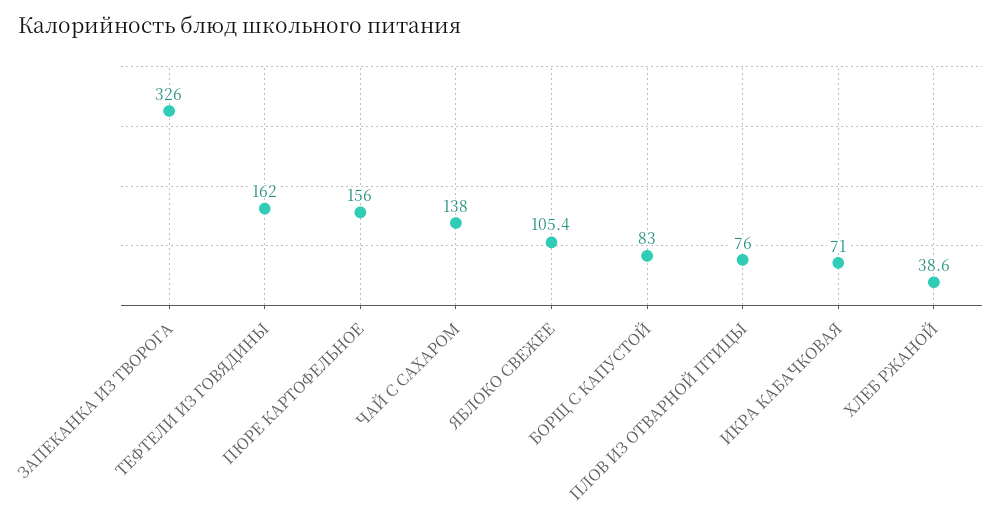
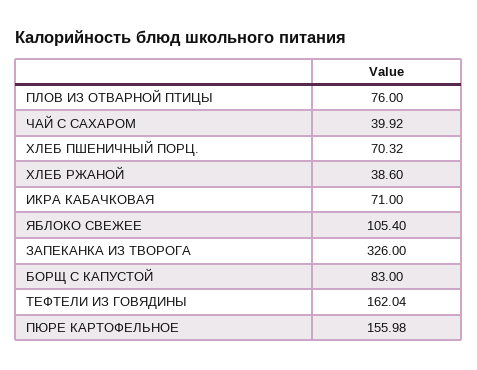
  {
    "ЗАПЕКАНКА ИЗ ТВОРОГА": 326,
-   "ТЕФТЕЛИ ИЗ ГОВЯДИНЫ": 162,
+   "ТЕФТЕЛИ ИЗ ГОВЯДИНЫ": 162.04,
-   "ПЮРЕ КАРТОФЕЛЬНОЕ": 156,
+   "ПЮРЕ КАРТОФЕЛЬНОЕ": 155.98,
-   "ЧАЙ С САХАРОМ": 138,
+   "ЧАЙ С САХАРОМ": 39.92,
    "ЯБЛОКО СВЕЖЕЕ": 105.4,
    "БОРЩ С КАПУСТОЙ": 83,
    "ПЛОВ ИЗ ОТВАРНОЙ ПТИЦЫ": 76,
    "ИКРА КАБАЧКОВАЯ": 71,
-   "ХЛЕБ РЖАНОЙ": 38.6
+   "ХЛЕБ РЖАНОЙ": 38.6,
+   "ХЛЕБ ПШЕНИЧНЫЙ ПОРЦ.": 70.32
  }

